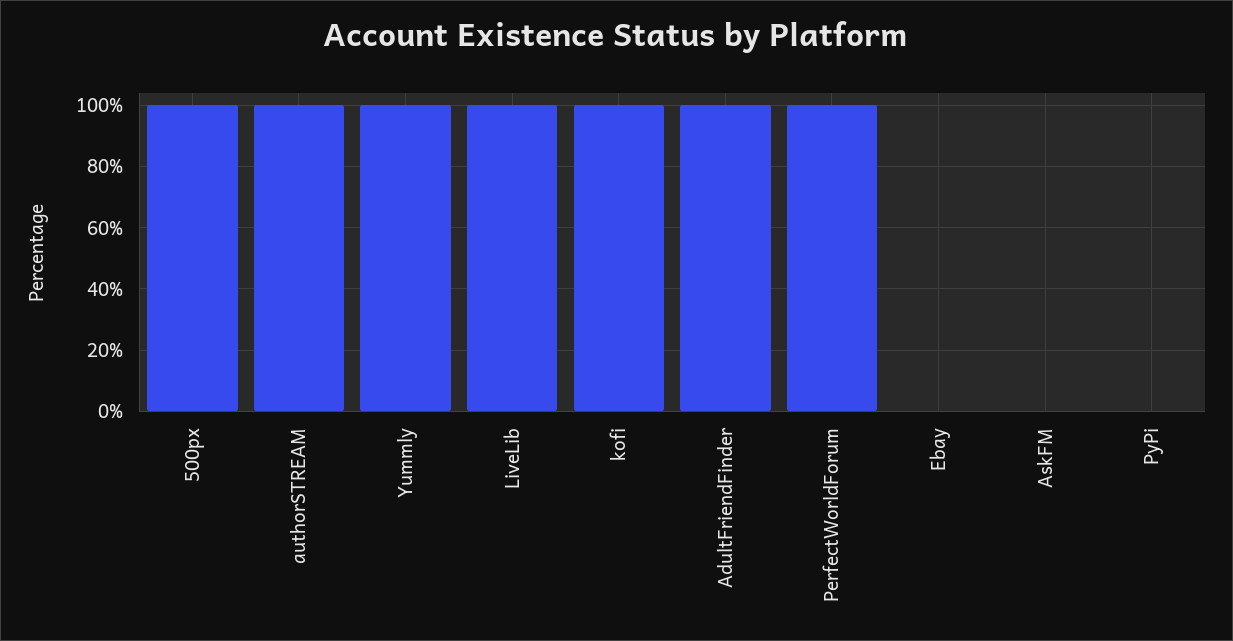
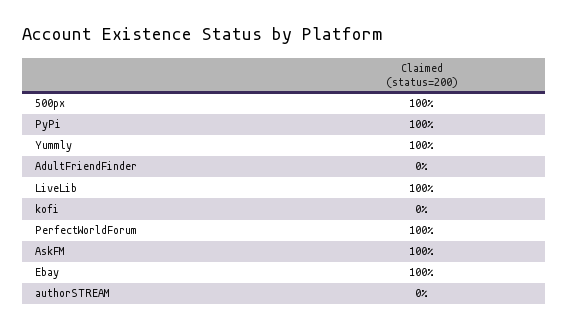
  {
    "500px": 100,
-   "authorSTREAM": 100,
+   "authorSTREAM": 0,
    "Yummly": 100,
    "LiveLib": 100,
-   "kofi": 100,
+   "kofi": 0,
-   "AdultFriendFinder": 100,
+   "AdultFriendFinder": 0,
    "PerfectWorldForum": 100,
-   "Ebay": 0,
+   "Ebay": 100,
-   "AskFM": 0,
+   "AskFM": 100,
-   "PyPi": 0
+   "PyPi": 100
  }

